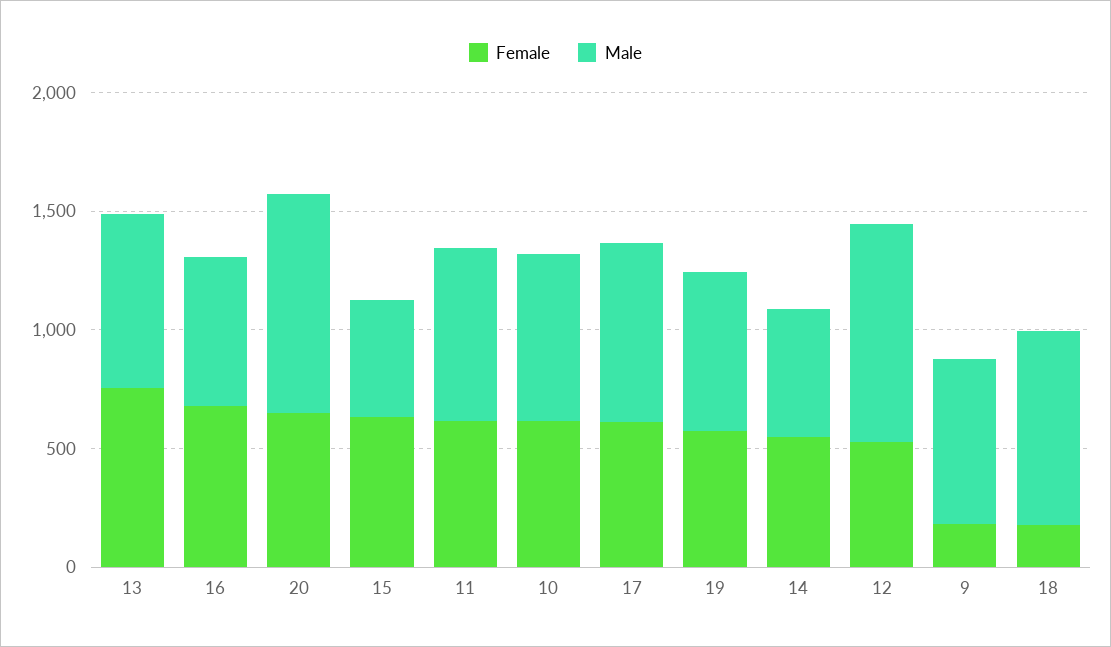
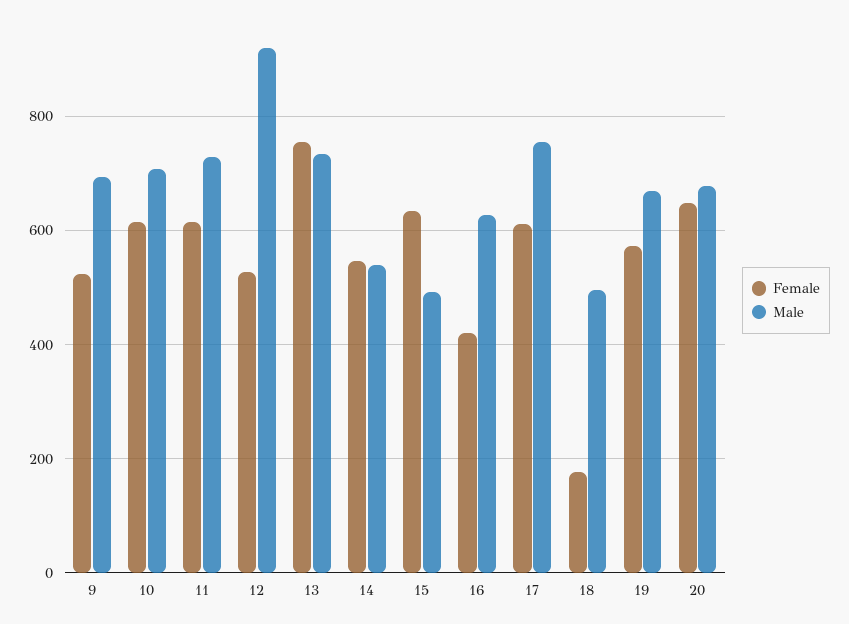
  {
    "Female": {
      "13": 760,
-     "16": 700,
+     "16": 420,
      "20": 640,
      "15": 640,
      "11": 620,
      "10": 620,
      "17": 620,
      "19": 580,
      "14": 540,
      "12": 520,
-     "9": 200,
+     "9": 520,
      "18": 180
    },
    "Male": {
      "13": 740,
      "16": 620,
-     "20": 900,
+     "20": 680,
      "15": 500,
      "11": 720,
      "10": 700,
      "17": 760,
      "19": 660,
      "14": 540,
      "12": 920,
      "9": 700,
-     "18": 800
+     "18": 500
    }
  }

